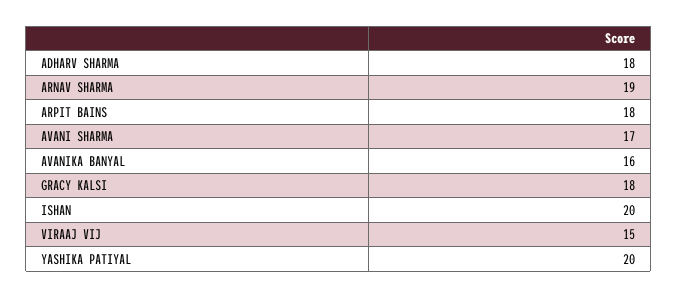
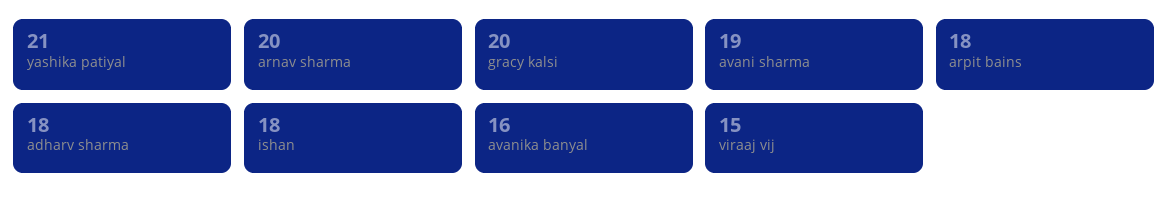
  {
    "ADHARV SHARMA": 18,
-   "ARNAV SHARMA": 19,
+   "ARNAV SHARMA": 20,
    "ARPIT BAINS": 18,
-   "AVANI SHARMA": 17,
+   "AVANI SHARMA": 19,
    "AVANIKA BANYAL": 16,
-   "GRACY KALSI": 18,
+   "GRACY KALSI": 20,
-   "ISHAN": 20,
+   "ISHAN": 18,
    "VIRAAJ VIJ": 15,
-   "YASHIKA PATIYAL": 20
+   "YASHIKA PATIYAL": 21
  }

